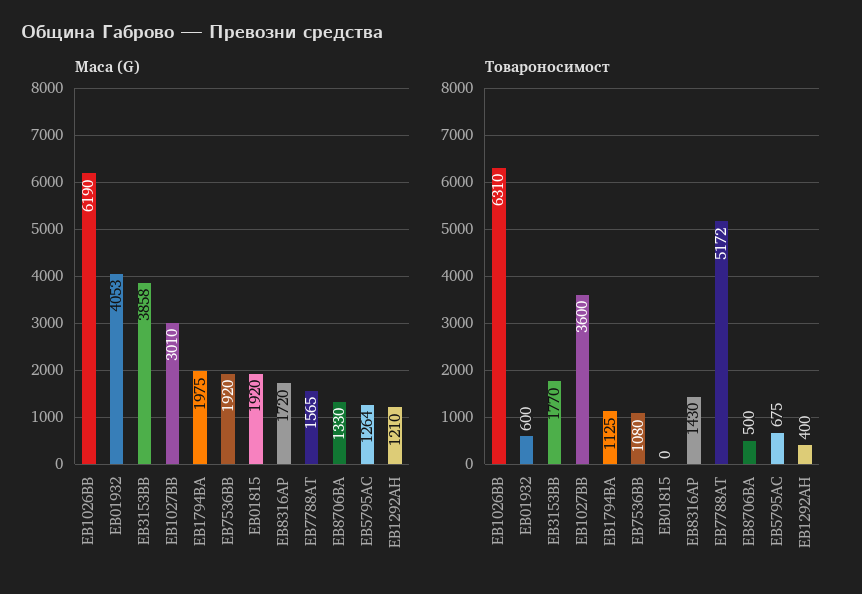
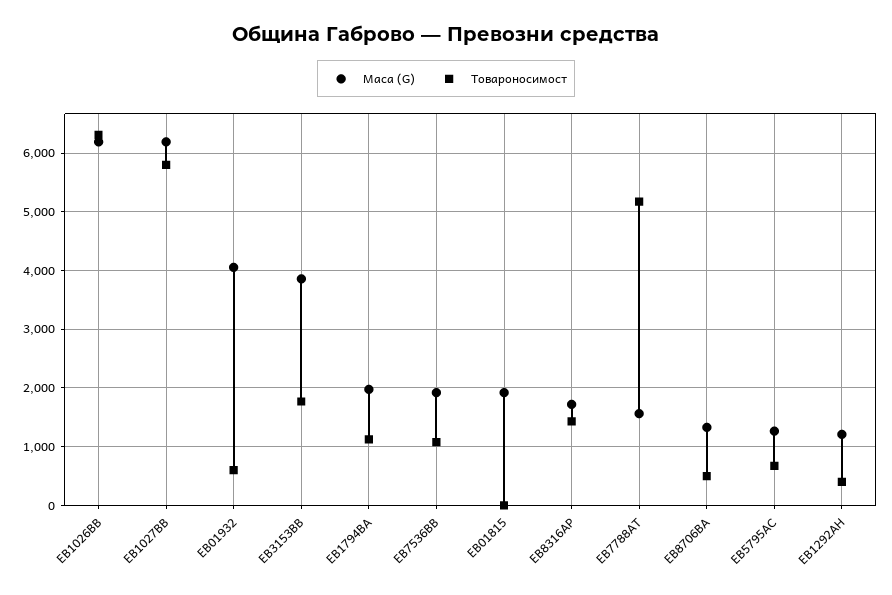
  {
    "Маса (G)": {
      "EB1026BB": 6190,
      "EB01932": 4053,
      "EB3153BB": 3858,
-     "EB1027BB": 3010,
+     "EB1027BB": 6200,
      "EB1794BA": 1975,
      "EB7536BB": 1920,
      "EB01815": 1920,
      "EB8316AP": 1720,
      "EB7788AT": 1565,
      "EB8706BA": 1330,
      "EB5795AC": 1264,
      "EB1292AH": 1210
    },
    "Товароносимост": {
      "EB1026BB": 6310,
      "EB01932": 600,
      "EB3153BB": 1770,
-     "EB1027BB": 3600,
+     "EB1027BB": 5800,
      "EB1794BA": 1125,
      "EB7536BB": 1080,
      "EB01815": 0,
      "EB8316AP": 1430,
      "EB7788AT": 5172,
      "EB8706BA": 500,
      "EB5795AC": 675,
      "EB1292AH": 400
    }
  }

